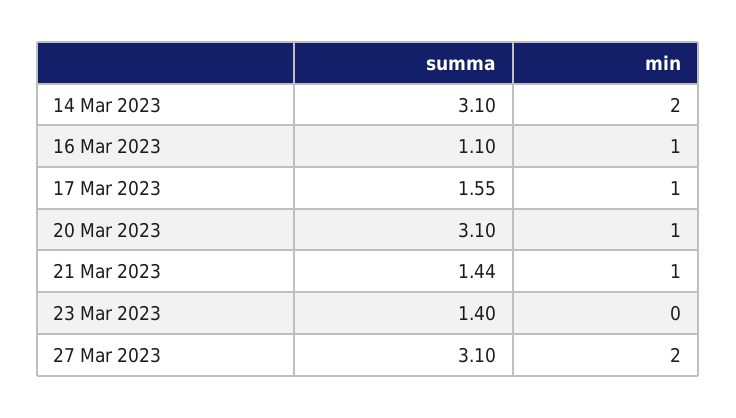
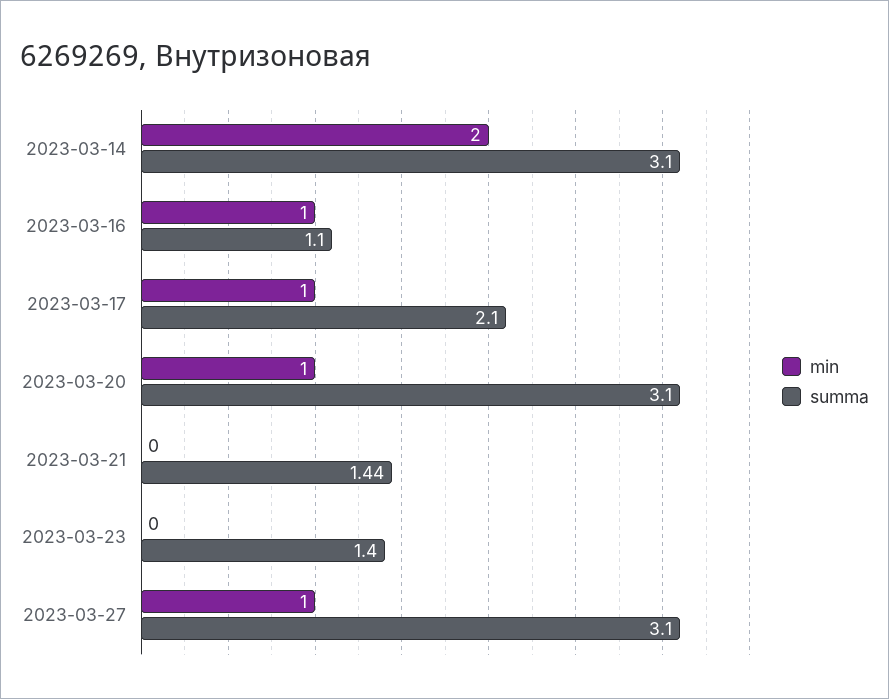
  {
    "summa": {
      "14 Mar 2023": 3.1,
      "16 Mar 2023": 1.1,
-     "17 Mar 2023": 1.55,
+     "17 Mar 2023": 2.1,
      "20 Mar 2023": 3.1,
      "21 Mar 2023": 1.44,
      "23 Mar 2023": 1.4,
      "27 Mar 2023": 3.1
    },
    "min": {
      "14 Mar 2023": 2,
      "16 Mar 2023": 1,
      "17 Mar 2023": 1,
      "20 Mar 2023": 1,
-     "21 Mar 2023": 1,
+     "21 Mar 2023": 0,
      "23 Mar 2023": 0,
-     "27 Mar 2023": 2
+     "27 Mar 2023": 1
    }
  }

